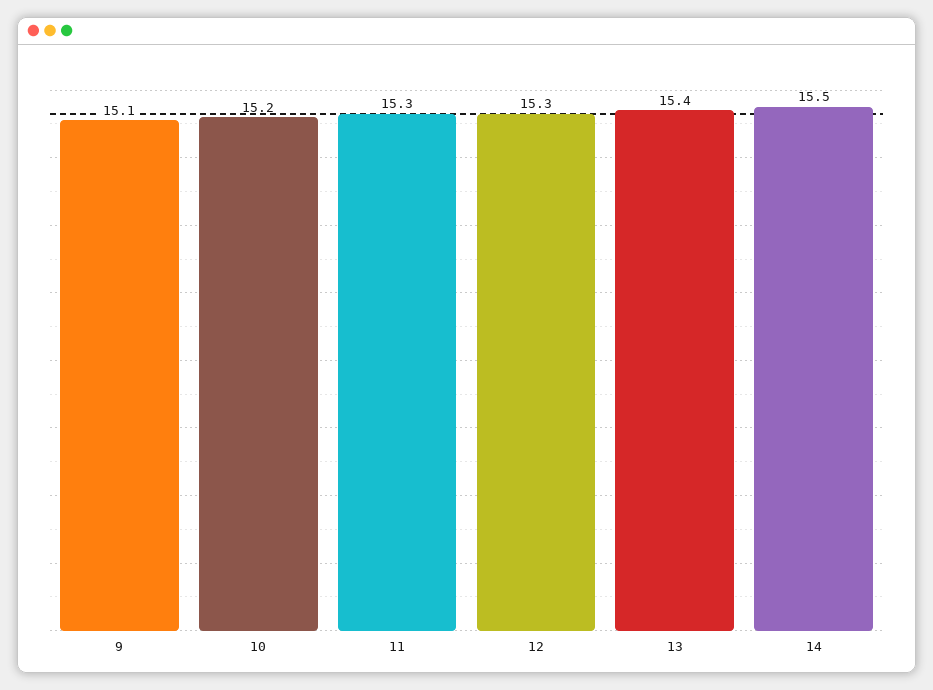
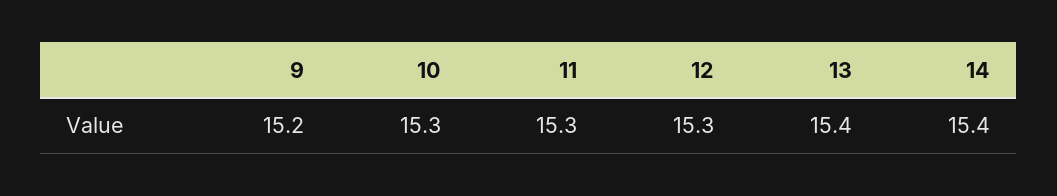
  {
-   "9": 15.1,
+   "9": 15.2,
-   "10": 15.2,
+   "10": 15.3,
    "11": 15.3,
    "12": 15.3,
    "13": 15.4,
-   "14": 15.5
+   "14": 15.4
  }

